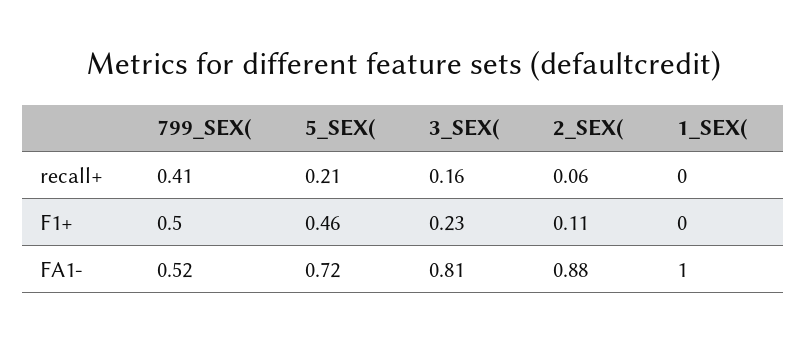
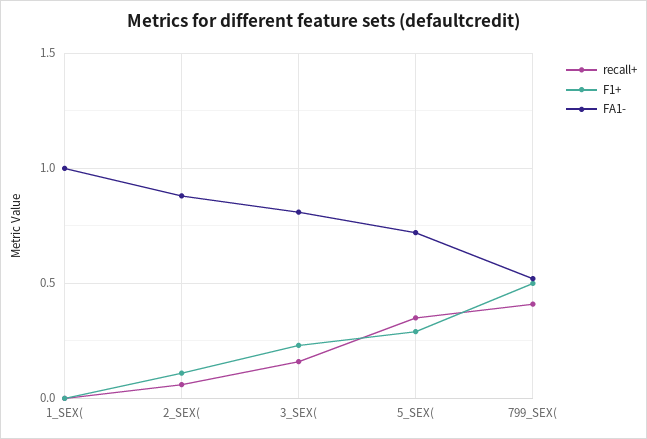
  {
    "recall+": {
      "799_SEX(": 0.41,
-     "5_SEX(": 0.21,
+     "5_SEX(": 0.35,
      "3_SEX(": 0.16,
      "2_SEX(": 0.06,
      "1_SEX(": 0
    },
    "F1+": {
      "799_SEX(": 0.5,
-     "5_SEX(": 0.46,
+     "5_SEX(": 0.3,
      "3_SEX(": 0.23,
      "2_SEX(": 0.11,
      "1_SEX(": 0
    },
    "FA1-": {
      "799_SEX(": 0.52,
      "5_SEX(": 0.72,
      "3_SEX(": 0.81,
      "2_SEX(": 0.88,
      "1_SEX(": 1
    }
  }

